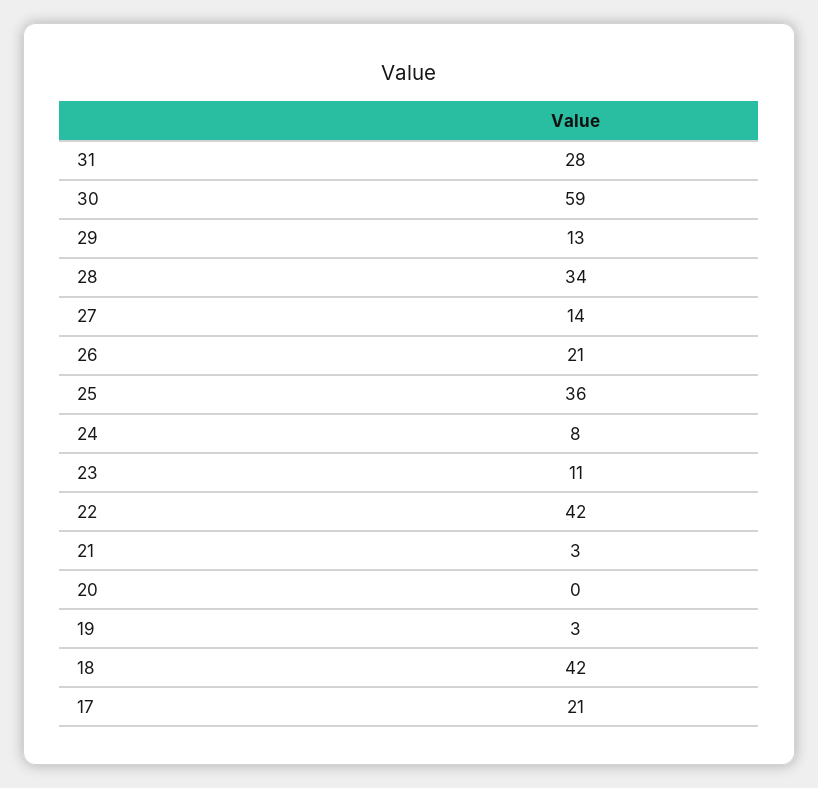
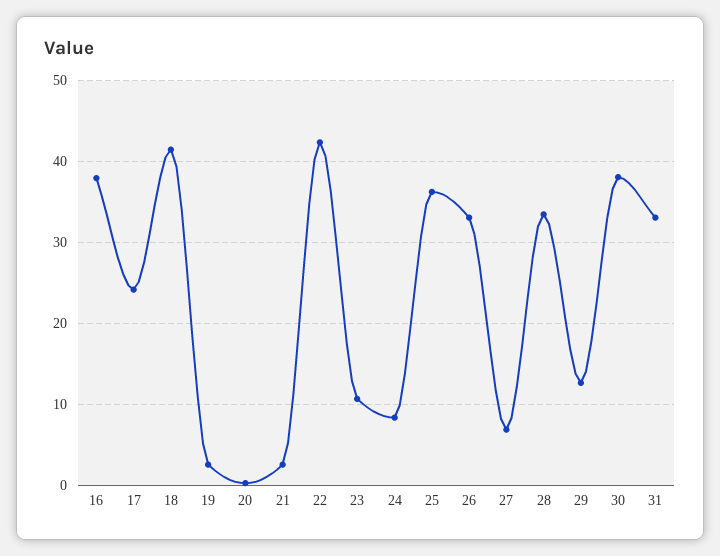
  {
-   "31": 28,
+   "31": 33,
-   "30": 59,
+   "30": 38,
    "29": 13,
    "28": 34,
-   "27": 14,
+   "27": 7,
-   "26": 21,
+   "26": 33,
    "25": 36,
    "24": 8,
    "23": 11,
    "22": 42,
    "21": 3,
    "20": 0,
    "19": 3,
    "18": 42,
-   "17": 21
+   "17": 24,
+   "16": 38
  }

